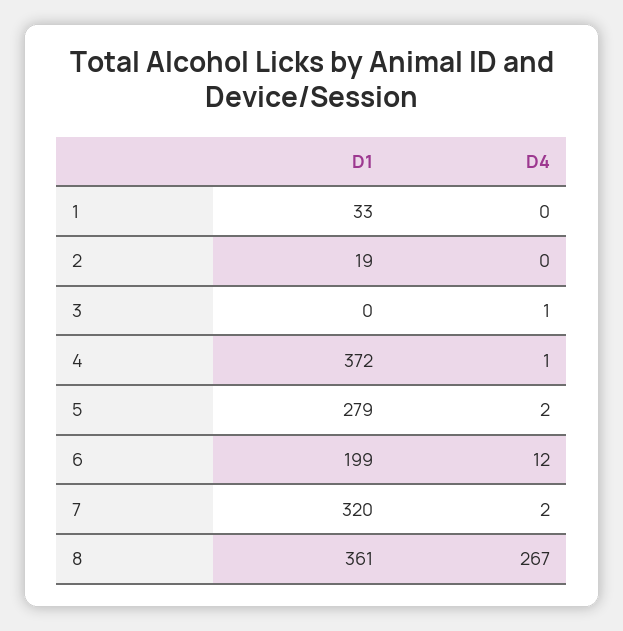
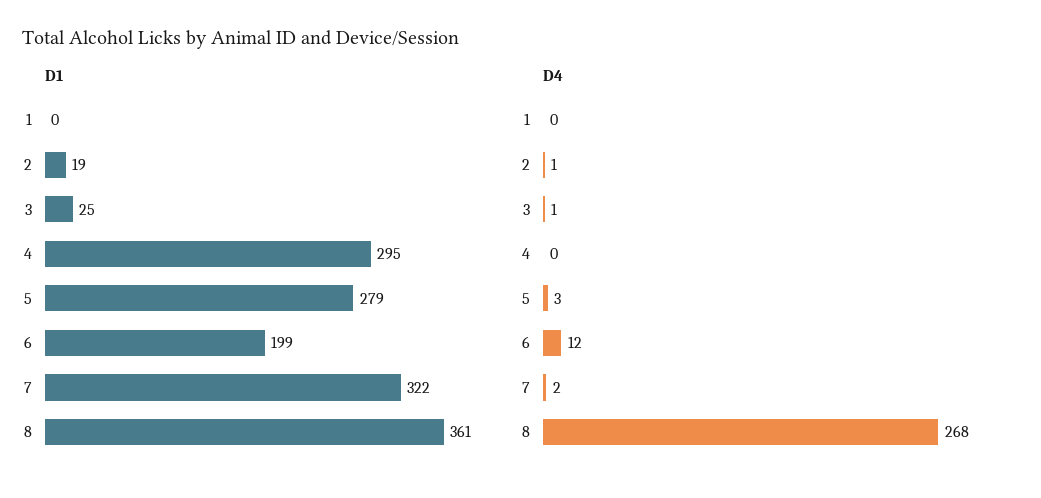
  {
    "D1": {
-     "1": 33,
+     "1": 0,
      "2": 19,
-     "3": 0,
+     "3": 25,
-     "4": 372,
+     "4": 295,
      "5": 279,
      "6": 199,
-     "7": 320,
+     "7": 322,
      "8": 361
    },
    "D4": {
      "1": 0,
-     "2": 0,
+     "2": 1,
      "3": 1,
-     "4": 1,
+     "4": 0,
-     "5": 2,
+     "5": 3,
      "6": 12,
      "7": 2,
-     "8": 267
+     "8": 268
    }
  }

